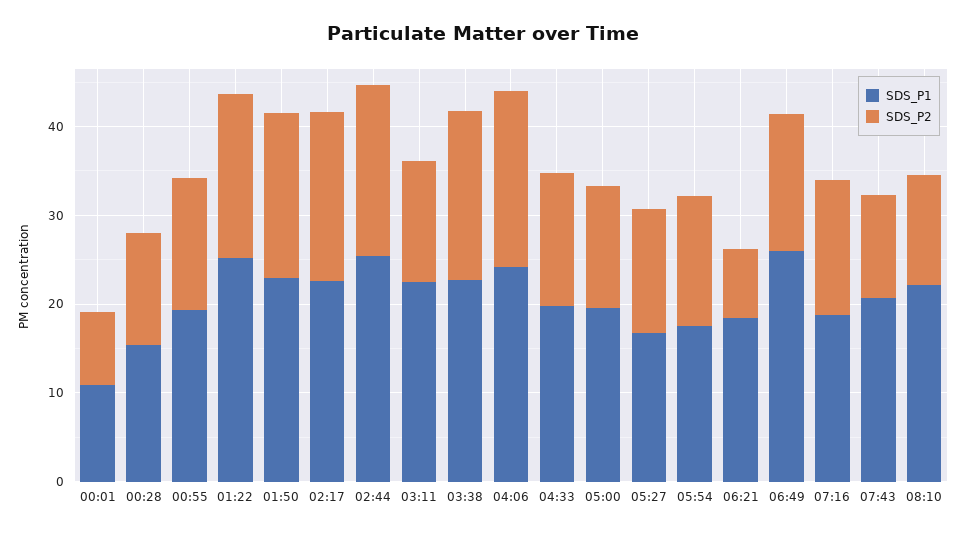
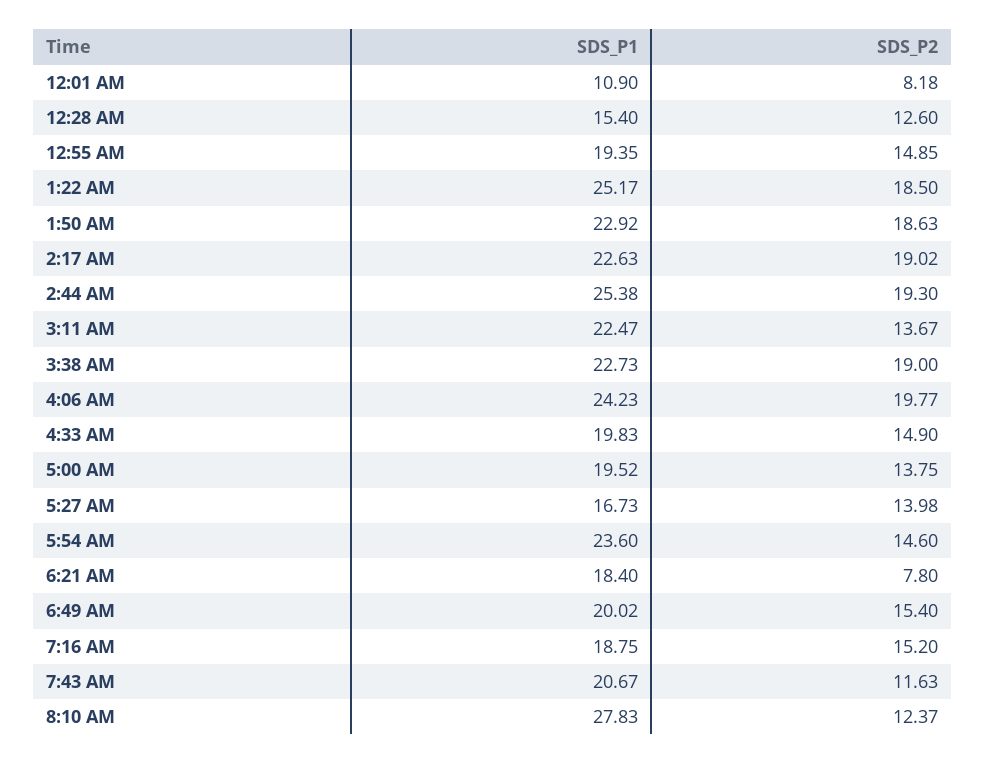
  {
    "SDS_P1": {
      "00:01": 10.9,
      "00:28": 15.4,
      "00:55": 19.35,
      "01:22": 25.17,
      "01:50": 22.92,
      "02:17": 22.63,
      "02:44": 25.38,
      "03:11": 22.47,
      "03:38": 22.73,
      "04:06": 24.23,
      "04:33": 19.83,
      "05:00": 19.52,
      "05:27": 16.73,
-     "05:54": 18,
+     "05:54": 23.6,
      "06:21": 18.4,
-     "06:49": 26,
+     "06:49": 20.02,
      "07:16": 18.75,
      "07:43": 20.67,
-     "08:10": 22
+     "08:10": 27.83
    },
    "SDS_P2": {
      "00:01": 8.18,
      "00:28": 12.6,
      "00:55": 14.85,
      "01:22": 18.5,
      "01:50": 18.63,
      "02:17": 19.02,
      "02:44": 19.3,
      "03:11": 13.67,
      "03:38": 19,
      "04:06": 19.77,
      "04:33": 14.9,
      "05:00": 13.75,
      "05:27": 13.98,
      "05:54": 14.6,
      "06:21": 7.8,
      "06:49": 15.4,
      "07:16": 15.2,
      "07:43": 11.63,
      "08:10": 12.37
    }
  }

